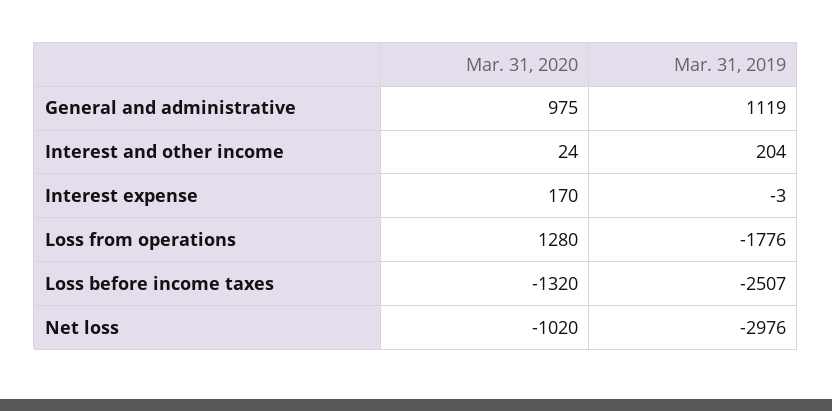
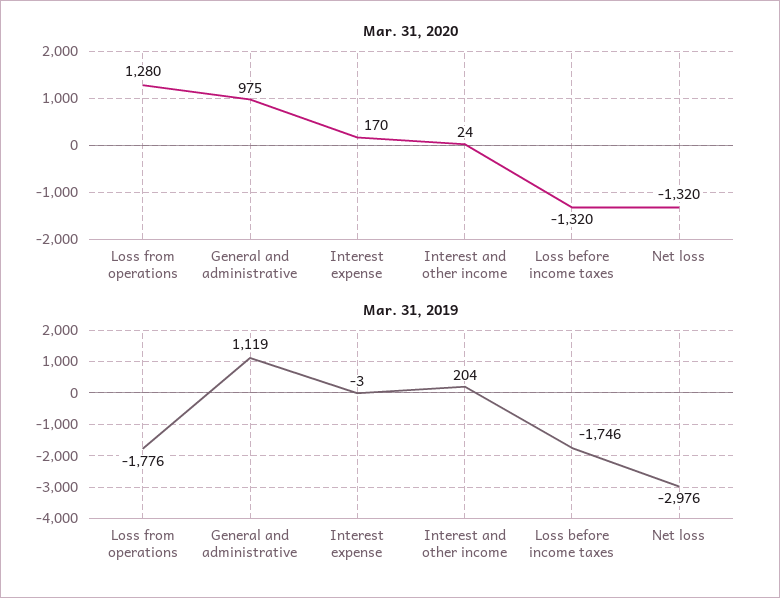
  {
    "Mar. 31, 2020": {
      "General and administrative": 975,
      "Interest and other income": 24,
      "Interest expense": 170,
      "Loss from operations": 1280,
      "Loss before income taxes": -1320,
-     "Net loss": -1020
+     "Net loss": -1320
    },
    "Mar. 31, 2019": {
      "General and administrative": 1119,
      "Interest and other income": 204,
      "Interest expense": -3,
      "Loss from operations": -1776,
-     "Loss before income taxes": -2507,
+     "Loss before income taxes": -1746,
      "Net loss": -2976
    }
  }

